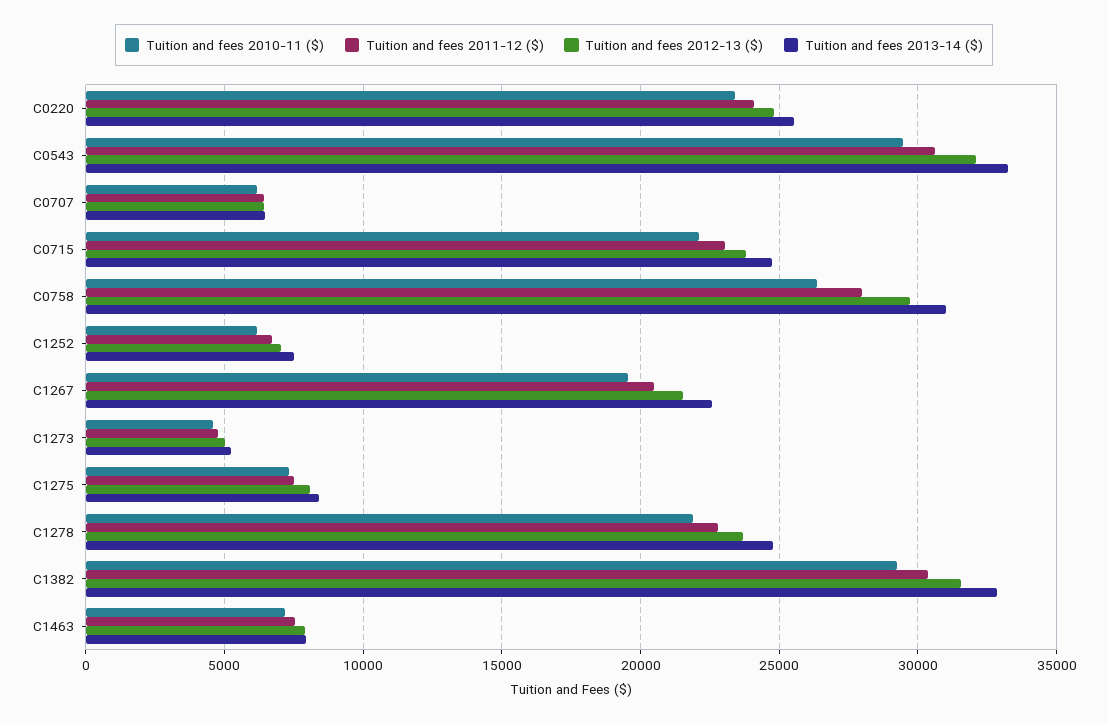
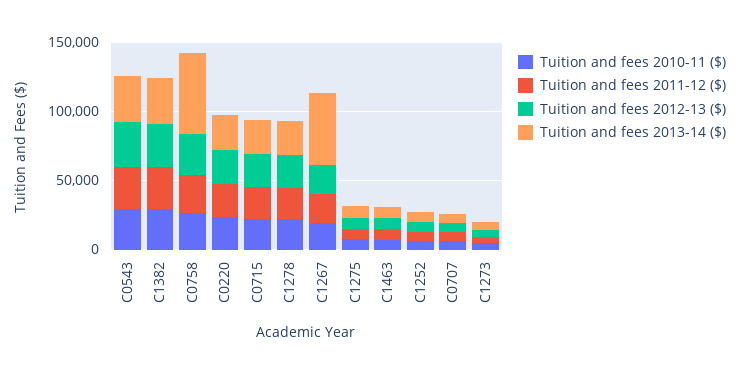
  {
    "Tuition and fees 2010-11 ($)": {
      "C0220": 23500,
      "C0543": 29500,
      "C0707": 6000,
      "C0715": 22000,
      "C0758": 26500,
      "C1252": 6000,
      "C1267": 19500,
      "C1273": 4500,
      "C1275": 7500,
      "C1278": 22000,
      "C1382": 29500,
      "C1463": 7000
    },
    "Tuition and fees 2011-12 ($)": {
      "C0220": 24000,
      "C0543": 30500,
      "C0707": 6500,
      "C0715": 23000,
      "C0758": 28000,
      "C1252": 6500,
      "C1267": 20500,
      "C1273": 5000,
      "C1275": 7500,
      "C1278": 23000,
      "C1382": 30500,
      "C1463": 7500
    },
    "Tuition and fees 2012-13 ($)": {
      "C0220": 25000,
      "C0543": 32000,
      "C0707": 6500,
      "C0715": 24000,
      "C0758": 29500,
      "C1252": 7000,
      "C1267": 21500,
      "C1273": 5000,
      "C1275": 8000,
      "C1278": 23500,
      "C1382": 31500,
      "C1463": 8000
    },
    "Tuition and fees 2013-14 ($)": {
      "C0220": 25500,
      "C0543": 33000,
      "C0707": 6500,
      "C0715": 25000,
-     "C0758": 31000,
+     "C0758": 60000,
      "C1252": 7500,
-     "C1267": 22500,
+     "C1267": 50000,
      "C1273": 5000,
      "C1275": 8500,
      "C1278": 25000,
      "C1382": 33000,
      "C1463": 8000
    }
  }

